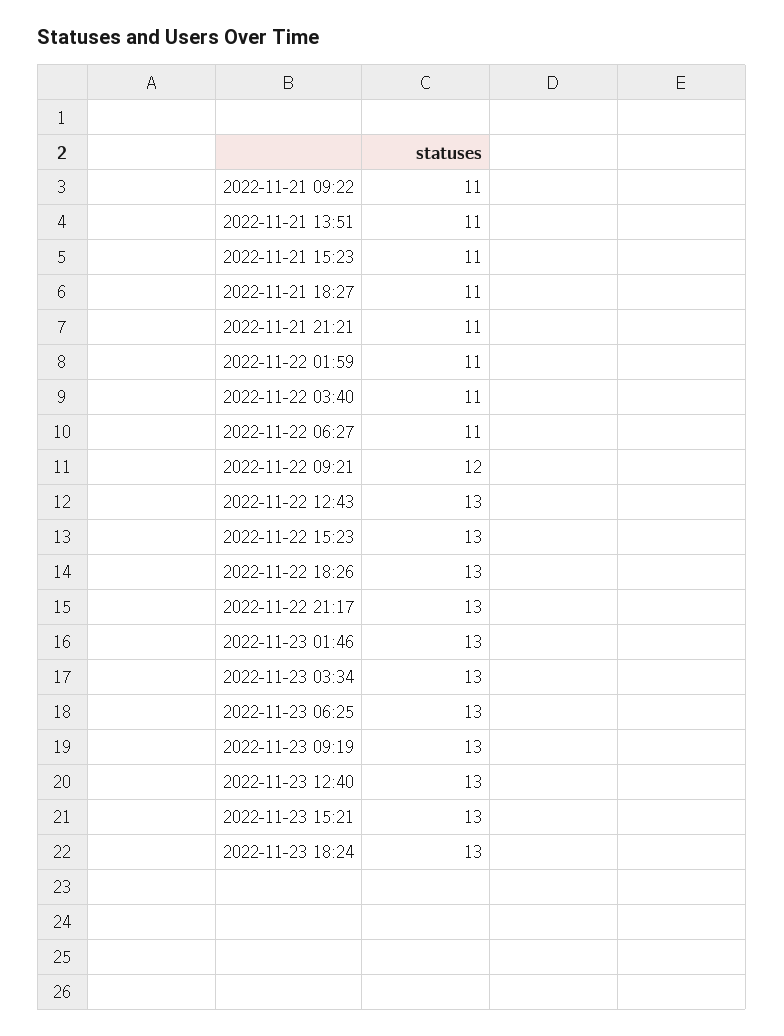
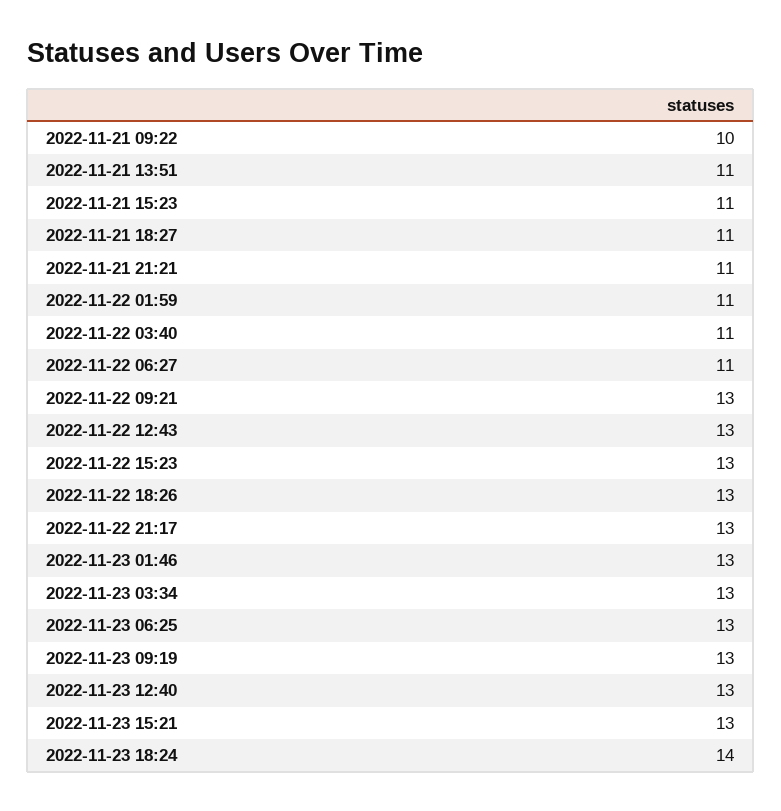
  {
-   "2022-11-21 09:22": 11,
+   "2022-11-21 09:22": 10,
    "2022-11-21 13:51": 11,
    "2022-11-21 15:23": 11,
    "2022-11-21 18:27": 11,
    "2022-11-21 21:21": 11,
    "2022-11-22 01:59": 11,
    "2022-11-22 03:40": 11,
    "2022-11-22 06:27": 11,
-   "2022-11-22 09:21": 12,
+   "2022-11-22 09:21": 13,
    "2022-11-22 12:43": 13,
    "2022-11-22 15:23": 13,
    "2022-11-22 18:26": 13,
    "2022-11-22 21:17": 13,
    "2022-11-23 01:46": 13,
    "2022-11-23 03:34": 13,
    "2022-11-23 06:25": 13,
    "2022-11-23 09:19": 13,
    "2022-11-23 12:40": 13,
    "2022-11-23 15:21": 13,
-   "2022-11-23 18:24": 13
+   "2022-11-23 18:24": 14
  }

